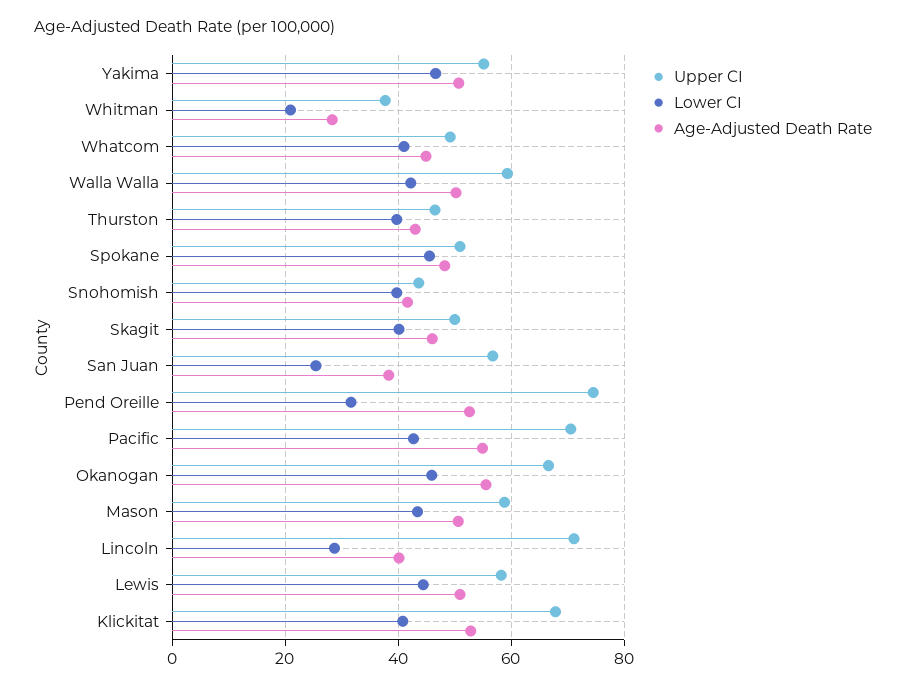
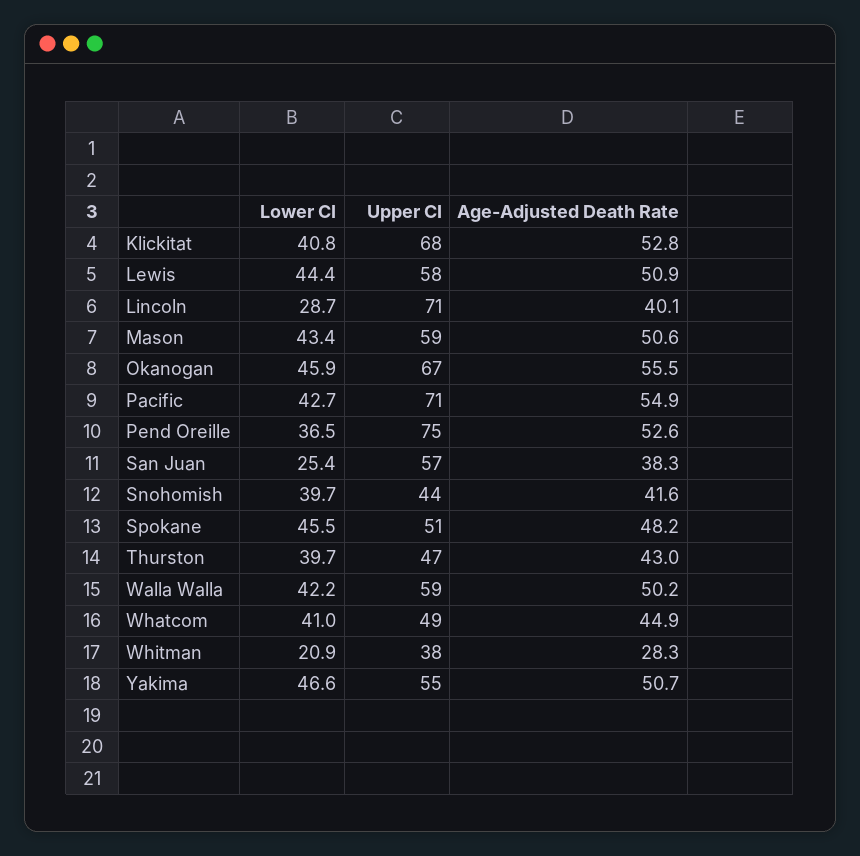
  {
    "Upper CI": {
      "Yakima": 55,
      "Whitman": 38,
      "Whatcom": 49,
      "Walla Walla": 59,
      "Thurston": 47,
      "Spokane": 51,
      "Snohomish": 44,
-     "Skagit": 50,
      "San Juan": 57,
      "Pend Oreille": 75,
      "Pacific": 71,
      "Okanogan": 67,
      "Mason": 59,
      "Lincoln": 71,
      "Lewis": 58,
      "Klickitat": 68
    },
    "Lower CI": {
      "Yakima": 46.6,
      "Whitman": 20.9,
      "Whatcom": 41,
      "Walla Walla": 42.2,
      "Thurston": 39.7,
      "Spokane": 45.5,
      "Snohomish": 39.7,
-     "Skagit": 40,
      "San Juan": 25.4,
-     "Pend Oreille": 32,
+     "Pend Oreille": 36.5,
      "Pacific": 42.7,
      "Okanogan": 45.9,
      "Mason": 43.4,
      "Lincoln": 28.7,
      "Lewis": 44.4,
      "Klickitat": 40.8
    },
    "Age-Adjusted Death Rate": {
      "Yakima": 50.7,
      "Whitman": 28.3,
      "Whatcom": 44.9,
      "Walla Walla": 50.2,
      "Thurston": 43,
      "Spokane": 48.2,
      "Snohomish": 41.6,
-     "Skagit": 46,
      "San Juan": 38.3,
      "Pend Oreille": 52.6,
      "Pacific": 54.9,
      "Okanogan": 55.5,
      "Mason": 50.6,
      "Lincoln": 40.1,
      "Lewis": 50.9,
      "Klickitat": 52.8
    }
  }

